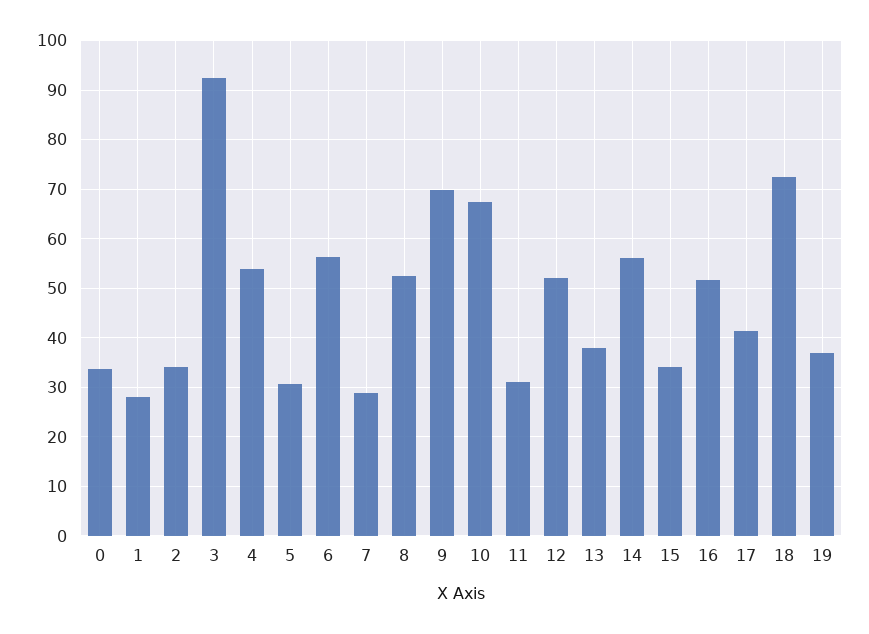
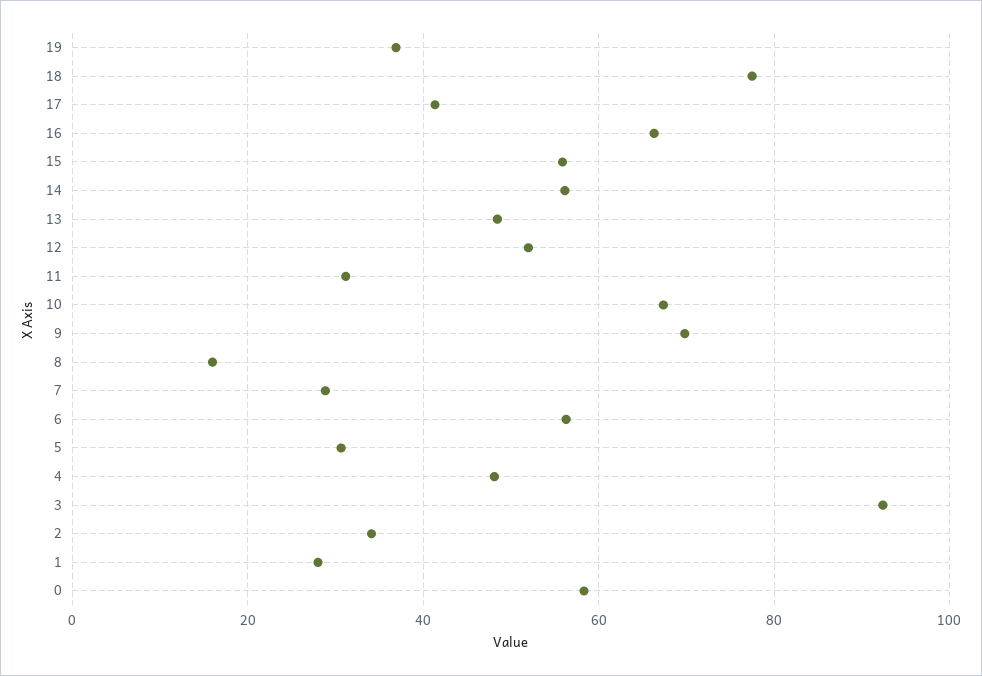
  {
-   "0": 34,
+   "0": 58,
    "1": 28,
    "2": 34,
    "3": 92,
-   "4": 54,
+   "4": 48,
    "5": 30,
    "6": 56,
    "7": 28,
-   "8": 52,
+   "8": 16,
    "9": 70,
    "10": 68,
    "11": 32,
    "12": 52,
-   "13": 38,
+   "13": 48,
    "14": 56,
-   "15": 34,
+   "15": 56,
-   "16": 52,
+   "16": 66,
    "17": 42,
-   "18": 72,
+   "18": 78,
    "19": 36
  }

